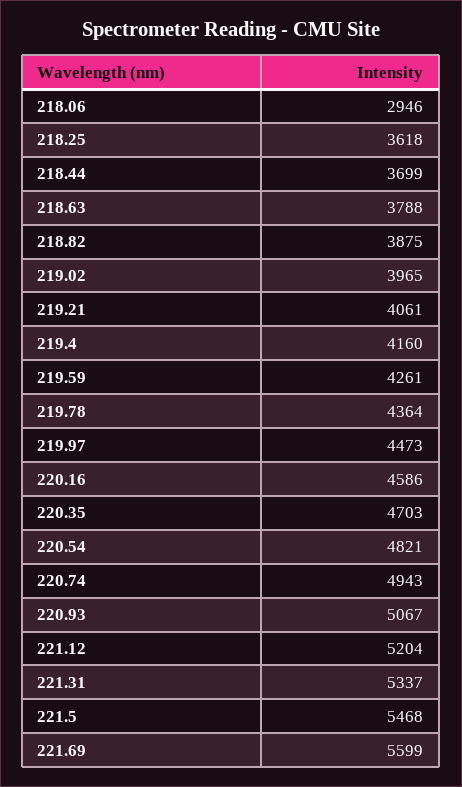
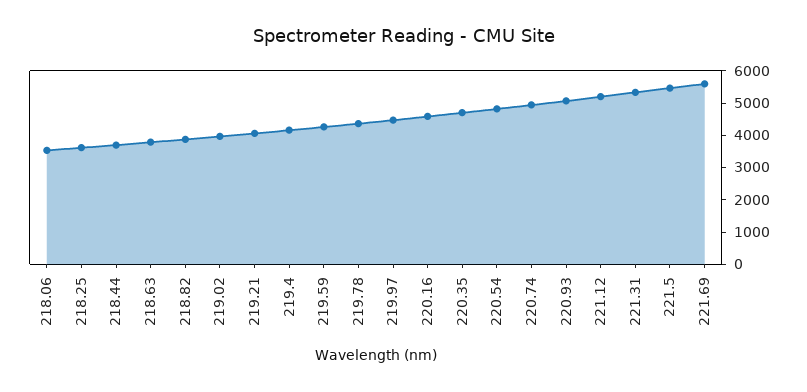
  {
-   "218.06": 2946,
+   "218.06": 3500,
    "218.25": 3618,
    "218.44": 3699,
    "218.63": 3788,
    "218.82": 3875,
    "219.02": 3965,
    "219.21": 4061,
    "219.4": 4160,
    "219.59": 4261,
    "219.78": 4364,
    "219.97": 4473,
    "220.16": 4586,
    "220.35": 4703,
    "220.54": 4821,
    "220.74": 4943,
    "220.93": 5067,
    "221.12": 5204,
    "221.31": 5337,
    "221.5": 5468,
    "221.69": 5599
  }

